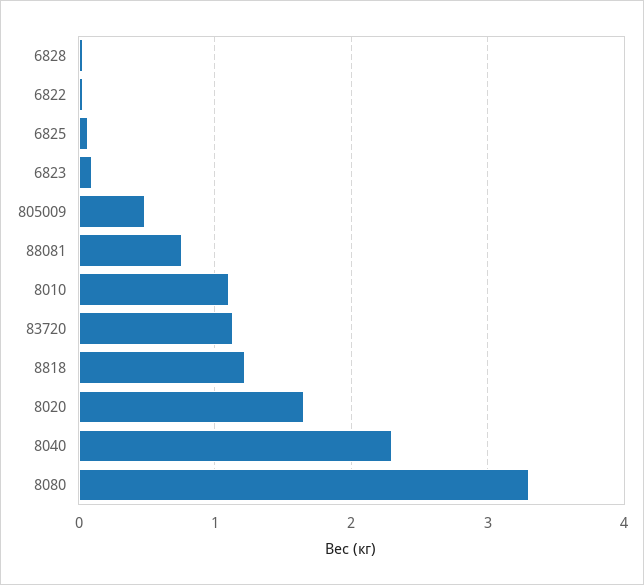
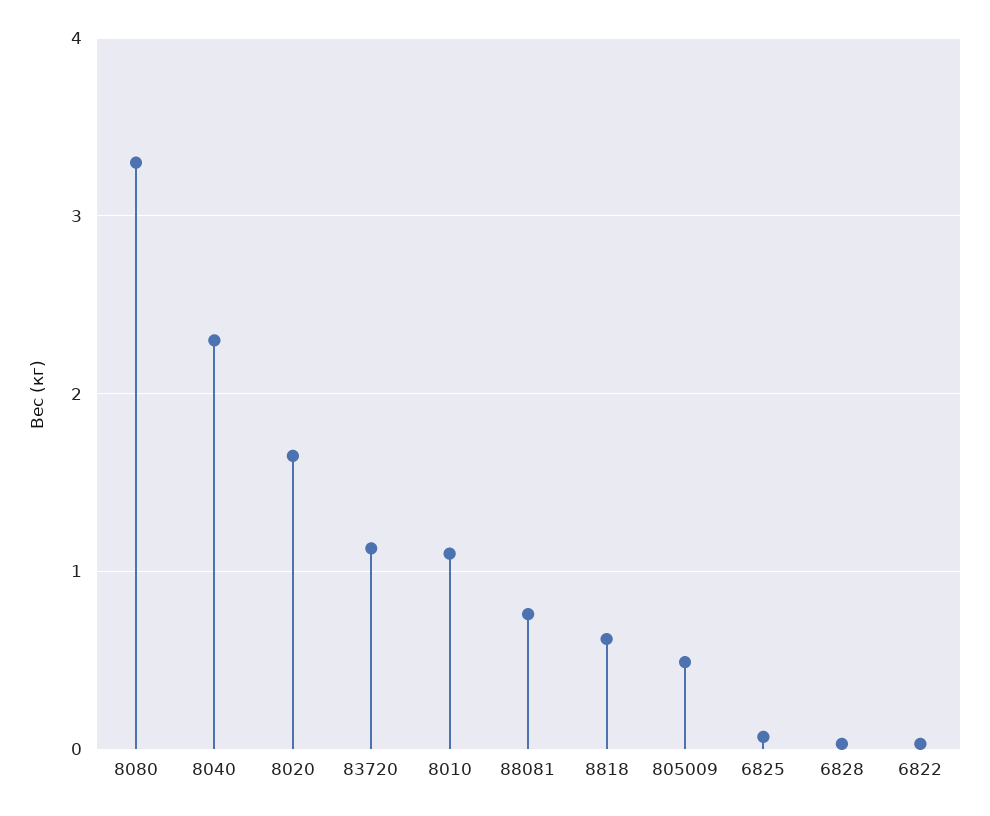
  {
    "6828": 0,
    "6822": 0,
    "6825": 0.1,
-   "6823": 0.1,
    "805009": 0.5,
    "88081": 0.8,
    "8010": 1.1,
    "83720": 1.1,
-   "8818": 1.2,
+   "8818": 0.6,
    "8020": 1.7,
    "8040": 2.3,
    "8080": 3.3
  }

